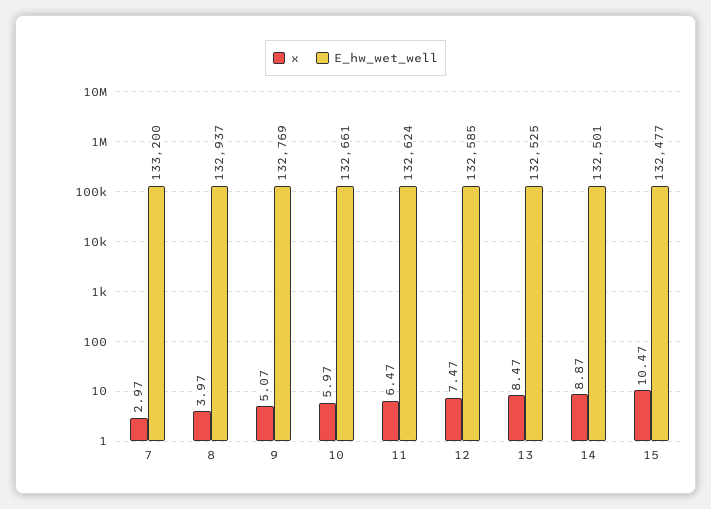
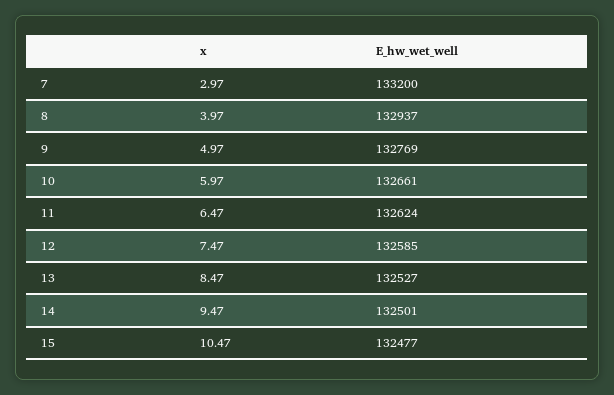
  {
    "x": {
      "7": 2.97,
      "8": 3.97,
-     "9": 5.07,
+     "9": 4.97,
      "10": 5.97,
      "11": 6.47,
      "12": 7.47,
      "13": 8.47,
-     "14": 8.87,
+     "14": 9.47,
      "15": 10.47
    },
    "E_hw_wet_well": {
      "7": 133200,
      "8": 132937,
      "9": 132769,
      "10": 132661,
      "11": 132624,
      "12": 132585,
-     "13": 132525,
+     "13": 132527,
      "14": 132501,
      "15": 132477
    }
  }

